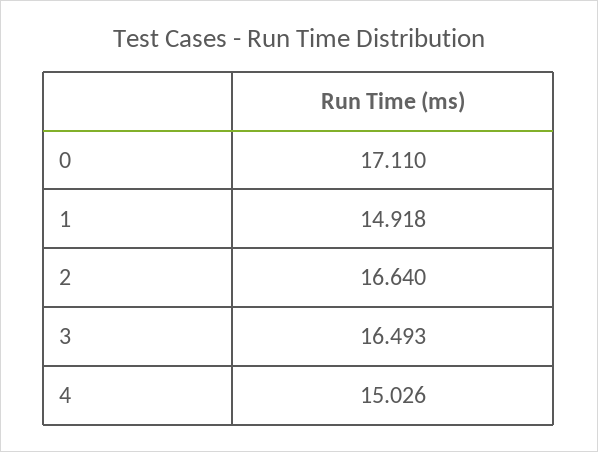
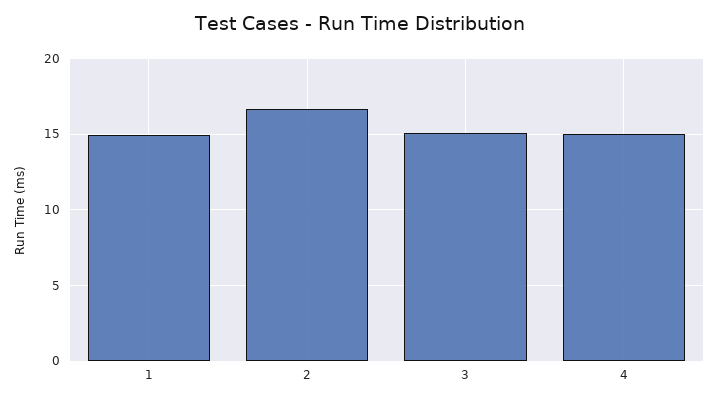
  {
-   "0": 17.11,
    "1": 14.918,
    "2": 16.64,
-   "3": 16.493,
+   "3": 15,
    "4": 15.026
  }

